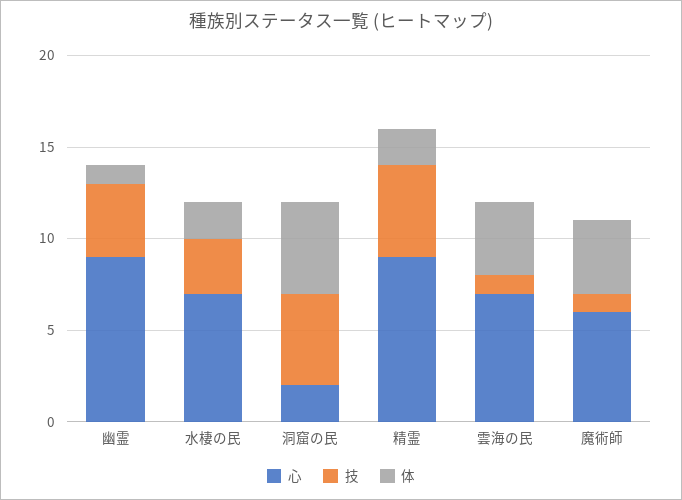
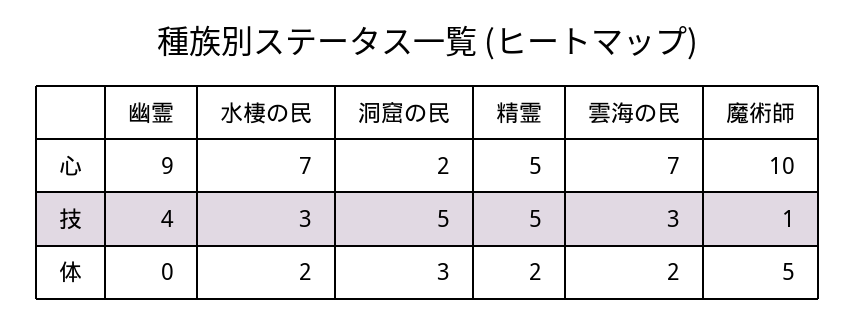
  {
    "心": {
      "幽霊": 9,
      "水棲の民": 7,
      "洞窟の民": 2,
-     "精霊": 9,
+     "精霊": 5,
      "雲海の民": 7,
-     "魔術師": 6
+     "魔術師": 10
    },
    "技": {
      "幽霊": 4,
      "水棲の民": 3,
      "洞窟の民": 5,
      "精霊": 5,
-     "雲海の民": 1,
+     "雲海の民": 3,
      "魔術師": 1
    },
    "体": {
-     "幽霊": 1,
+     "幽霊": 0,
      "水棲の民": 2,
-     "洞窟の民": 5,
+     "洞窟の民": 3,
      "精霊": 2,
-     "雲海の民": 4,
+     "雲海の民": 2,
-     "魔術師": 4
+     "魔術師": 5
    }
  }

